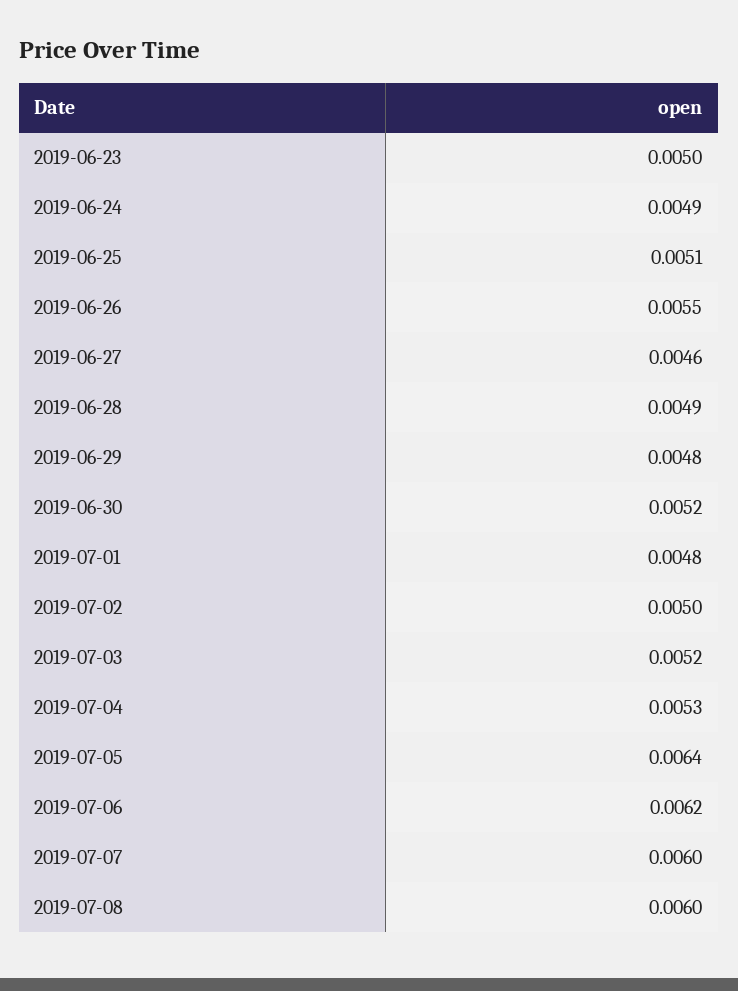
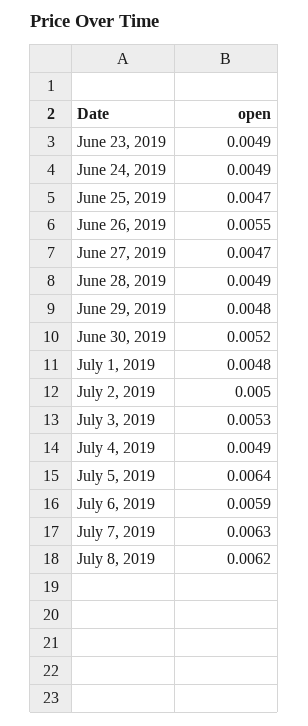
  {
-   "2019-06-23": 0.005,
+   "2019-06-23": 0.0049,
    "2019-06-24": 0.0049,
-   "2019-06-25": 0.0051,
+   "2019-06-25": 0.0047,
    "2019-06-26": 0.0055,
-   "2019-06-27": 0.0046,
+   "2019-06-27": 0.0047,
    "2019-06-28": 0.0049,
    "2019-06-29": 0.0048,
    "2019-06-30": 0.0052,
    "2019-07-01": 0.0048,
    "2019-07-02": 0.005,
-   "2019-07-03": 0.0052,
+   "2019-07-03": 0.0053,
-   "2019-07-04": 0.0053,
+   "2019-07-04": 0.0049,
    "2019-07-05": 0.0064,
-   "2019-07-06": 0.0062,
+   "2019-07-06": 0.0059,
-   "2019-07-07": 0.006,
+   "2019-07-07": 0.0063,
-   "2019-07-08": 0.006
+   "2019-07-08": 0.0062
  }

